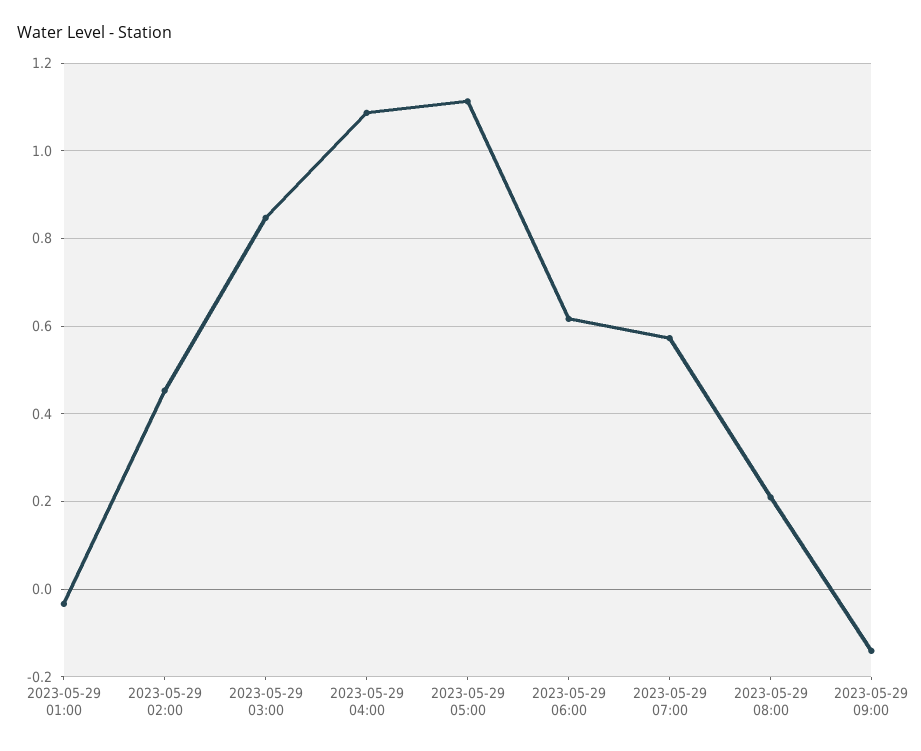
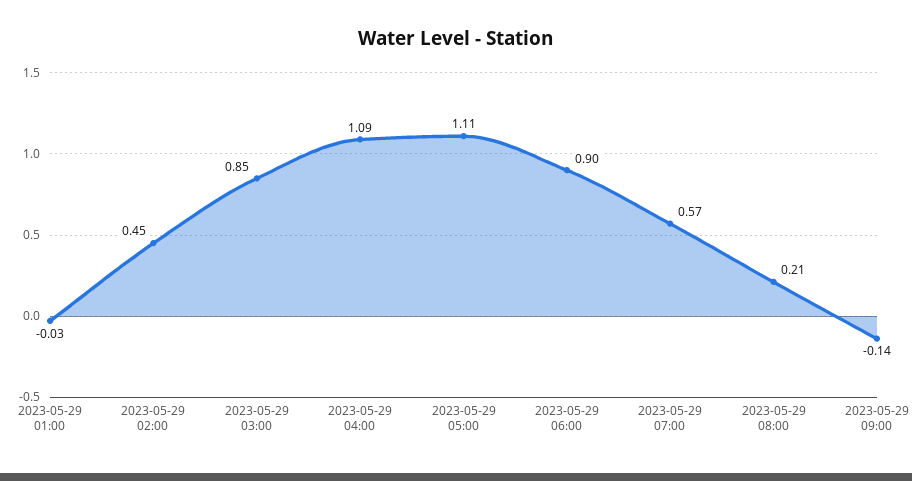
  {
    "2023-05-29 01:00": -0.03,
    "2023-05-29 02:00": 0.45,
    "2023-05-29 03:00": 0.85,
    "2023-05-29 04:00": 1.09,
    "2023-05-29 05:00": 1.11,
-   "2023-05-29 06:00": 0.62,
+   "2023-05-29 06:00": 0.9,
    "2023-05-29 07:00": 0.57,
    "2023-05-29 08:00": 0.21,
    "2023-05-29 09:00": -0.14
  }

